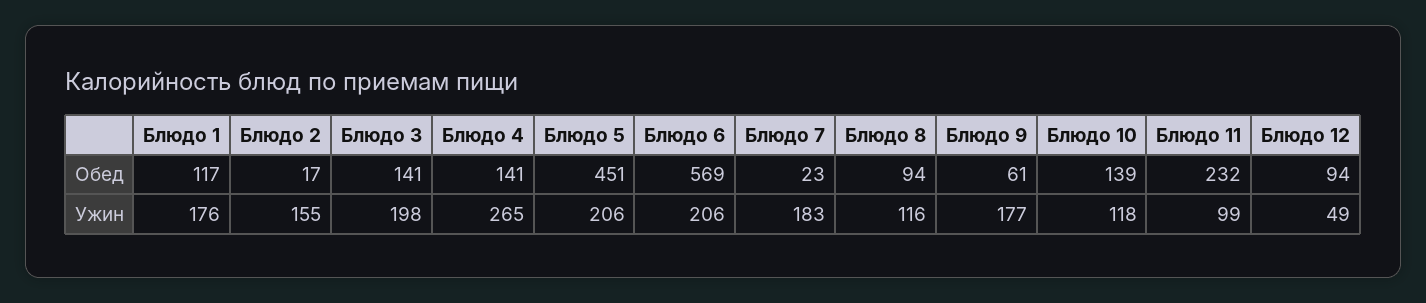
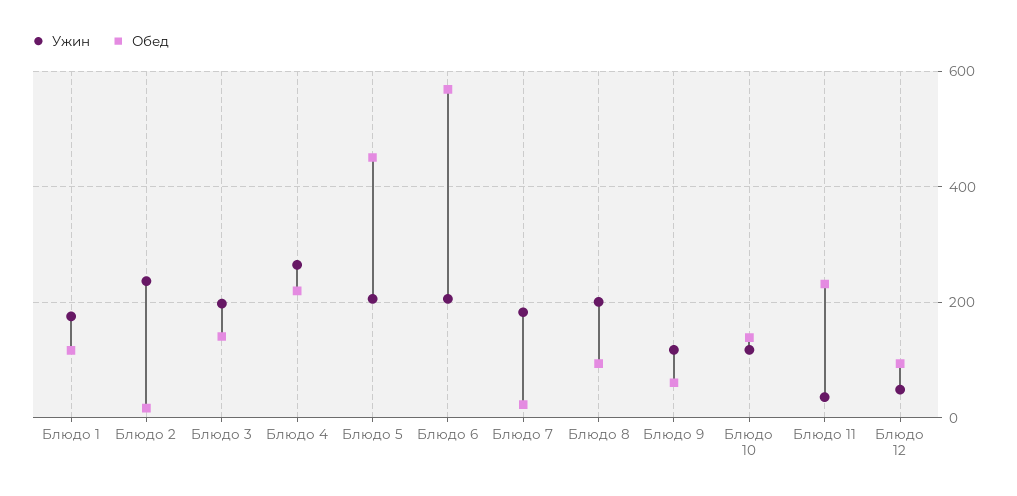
  {
    "Обед": {
      "Блюдо 1": 117,
      "Блюдо 2": 17,
      "Блюдо 3": 141,
-     "Блюдо 4": 141,
+     "Блюдо 4": 220,
      "Блюдо 5": 451,
      "Блюдо 6": 569,
      "Блюдо 7": 23,
      "Блюдо 8": 94,
      "Блюдо 9": 61,
      "Блюдо 10": 139,
      "Блюдо 11": 232,
      "Блюдо 12": 94
    },
    "Ужин": {
      "Блюдо 1": 176,
-     "Блюдо 2": 155,
+     "Блюдо 2": 240,
      "Блюдо 3": 198,
      "Блюдо 4": 265,
      "Блюдо 5": 206,
      "Блюдо 6": 206,
      "Блюдо 7": 183,
-     "Блюдо 8": 116,
+     "Блюдо 8": 200,
-     "Блюдо 9": 177,
+     "Блюдо 9": 120,
      "Блюдо 10": 118,
-     "Блюдо 11": 99,
+     "Блюдо 11": 40,
      "Блюдо 12": 49
    }
  }

